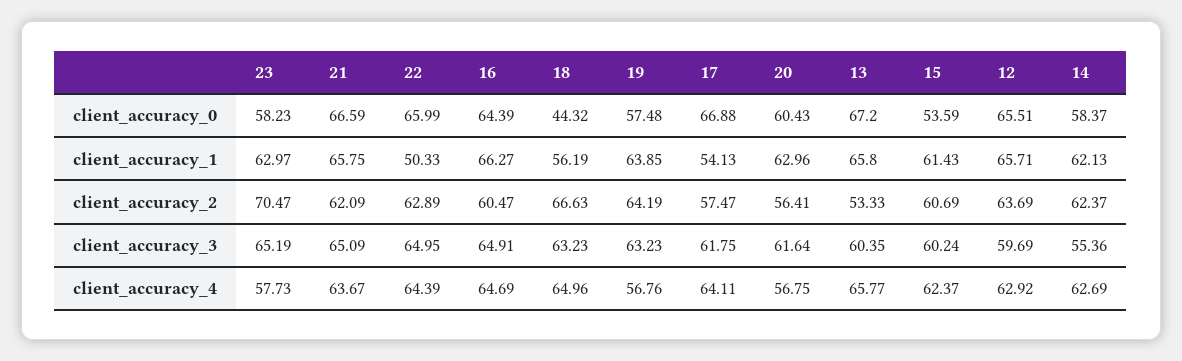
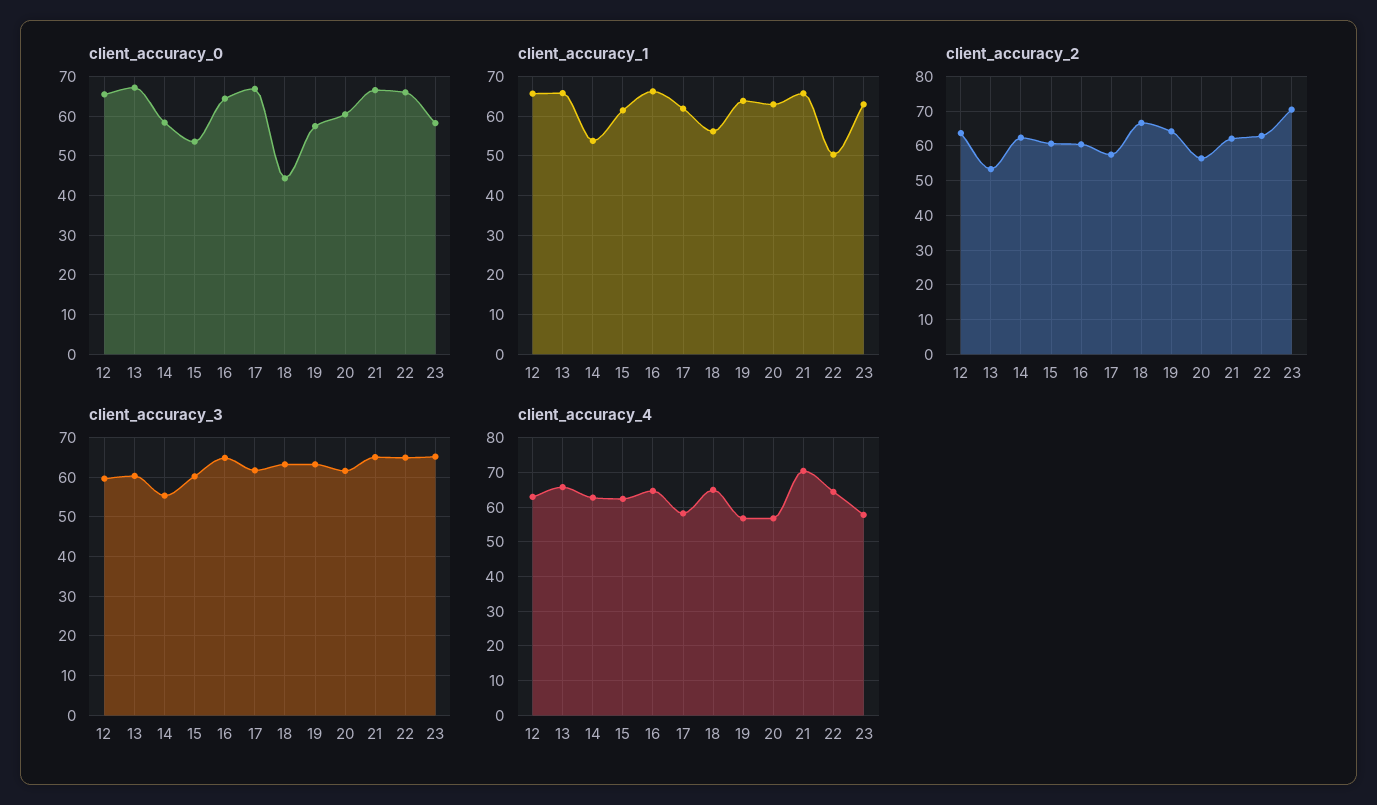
  {
    "client_accuracy_0": {
      "23": 58.23,
      "21": 66.59,
      "22": 65.99,
      "16": 64.39,
      "18": 44.32,
      "19": 57.48,
      "17": 66.88,
      "20": 60.43,
      "13": 67.2,
      "15": 53.59,
      "12": 65.51,
      "14": 58.37
    },
    "client_accuracy_1": {
      "23": 62.97,
      "21": 65.75,
      "22": 50.33,
      "16": 66.27,
      "18": 56.19,
      "19": 63.85,
-     "17": 54.13,
+     "17": 62,
      "20": 62.96,
      "13": 65.8,
      "15": 61.43,
      "12": 65.71,
-     "14": 62.13
+     "14": 54
    },
    "client_accuracy_2": {
      "23": 70.47,
      "21": 62.09,
      "22": 62.89,
      "16": 60.47,
      "18": 66.63,
      "19": 64.19,
      "17": 57.47,
      "20": 56.41,
      "13": 53.33,
      "15": 60.69,
      "12": 63.69,
      "14": 62.37
    },
    "client_accuracy_3": {
      "23": 65.19,
      "21": 65.09,
      "22": 64.95,
      "16": 64.91,
      "18": 63.23,
      "19": 63.23,
      "17": 61.75,
      "20": 61.64,
      "13": 60.35,
      "15": 60.24,
      "12": 59.69,
      "14": 55.36
    },
    "client_accuracy_4": {
      "23": 57.73,
-     "21": 63.67,
+     "21": 70,
      "22": 64.39,
      "16": 64.69,
      "18": 64.96,
      "19": 56.76,
-     "17": 64.11,
+     "17": 58,
      "20": 56.75,
      "13": 65.77,
      "15": 62.37,
      "12": 62.92,
      "14": 62.69
    }
  }

